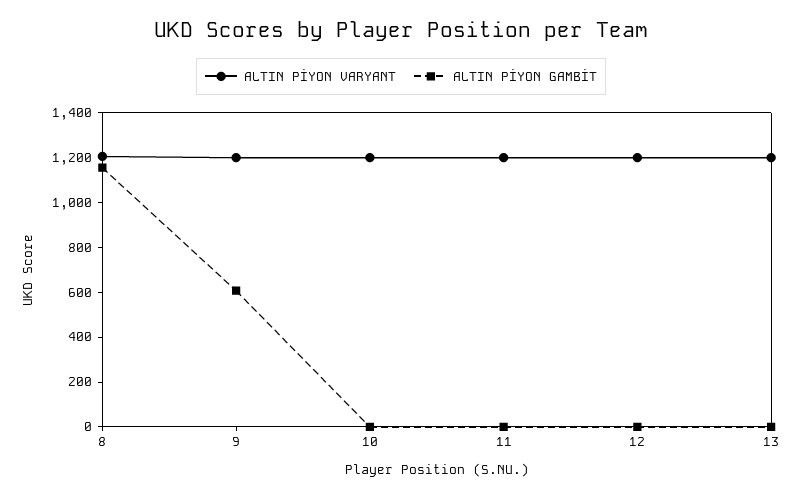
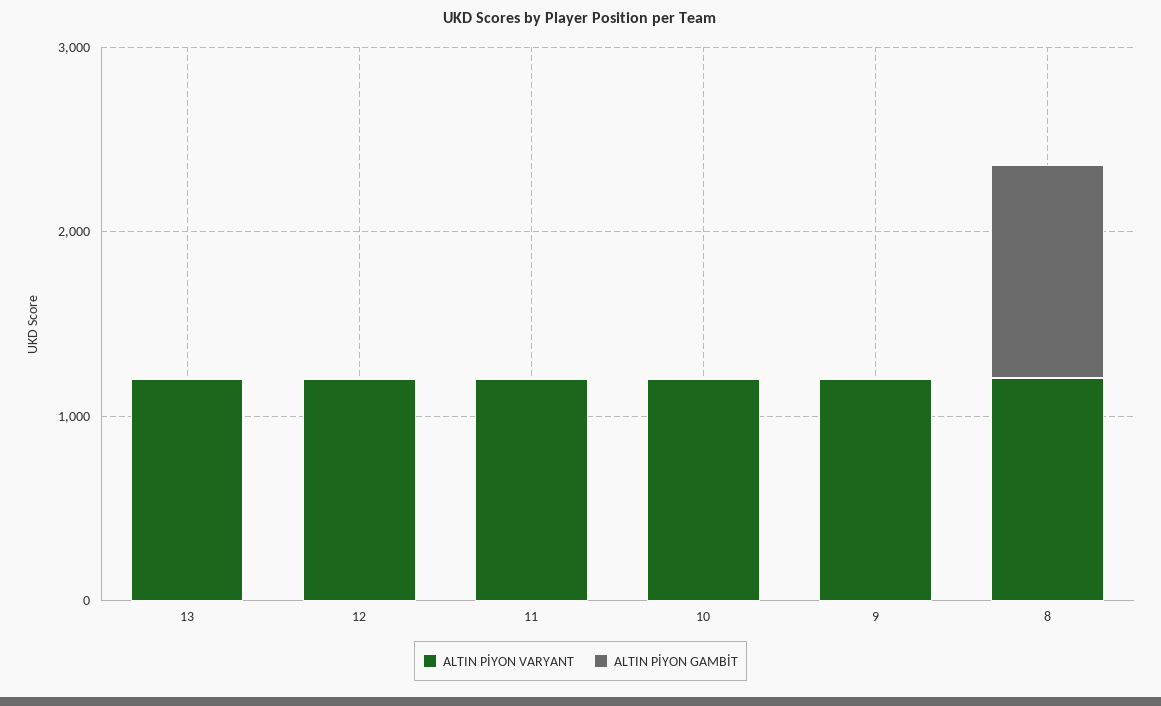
  {
    "ALTIN PİYON VARYANT": {
      "8": 1200,
      "9": 1200,
      "10": 1200,
      "11": 1200,
      "12": 1200,
      "13": 1200
    },
    "ALTIN PİYON GAMBİT": {
      "8": 1150,
-     "9": 600,
+     "9": 0,
      "10": 0,
      "11": 0,
      "12": 0,
      "13": 0
    }
  }

